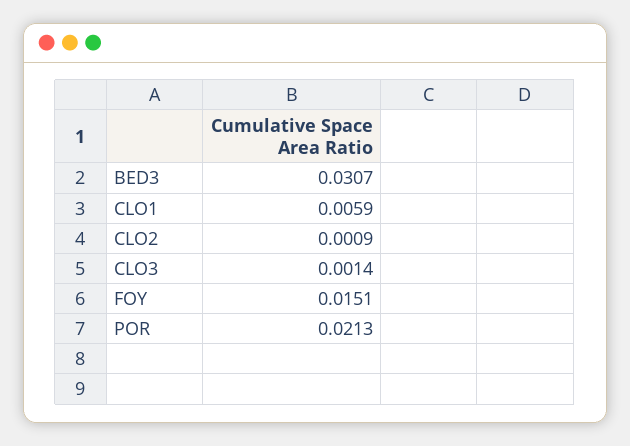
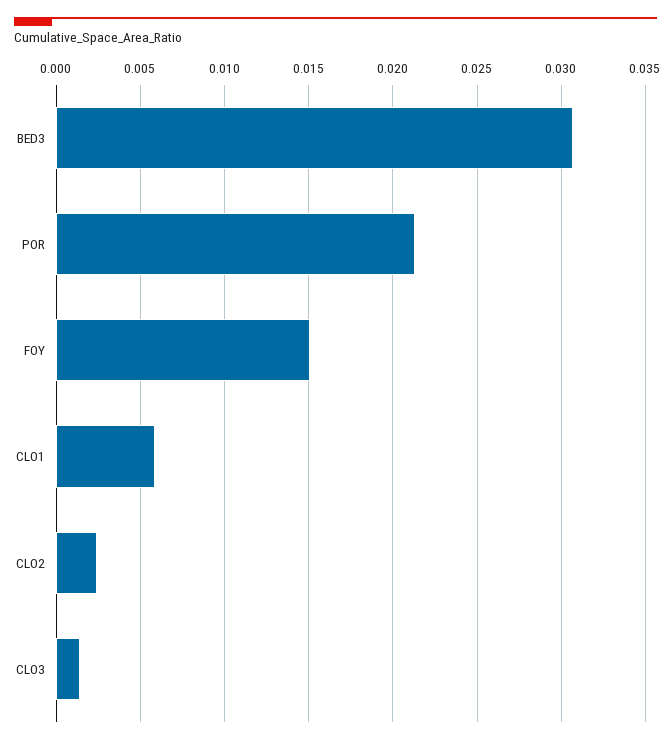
  {
    "BED3": 0.0307,
    "CLO1": 0.0059,
-   "CLO2": 0.0009,
+   "CLO2": 0.0025,
    "CLO3": 0.0014,
    "FOY": 0.0151,
    "POR": 0.0213
  }

